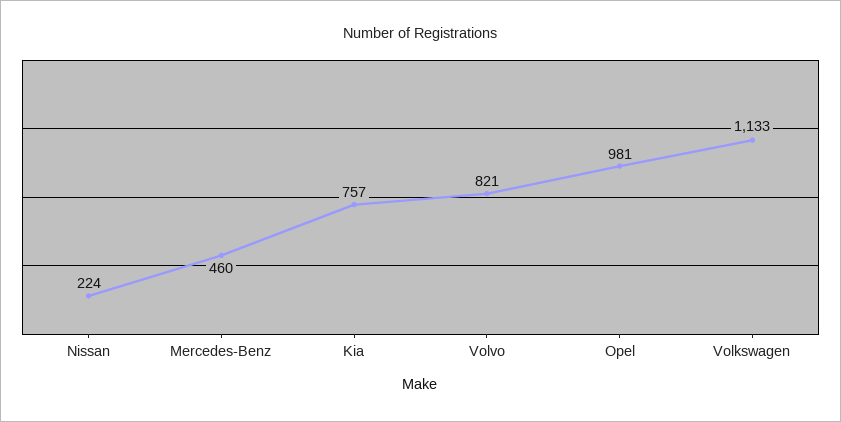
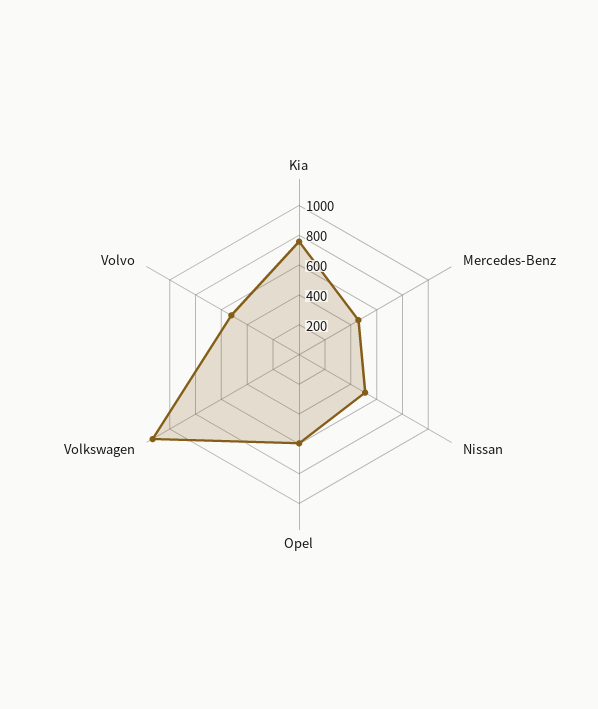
  {
-   "Nissan": 224,
+   "Nissan": 500,
    "Mercedes-Benz": 460,
    "Kia": 757,
-   "Volvo": 821,
+   "Volvo": 500,
-   "Opel": 981,
+   "Opel": 600,
    "Volkswagen": 1133
  }

